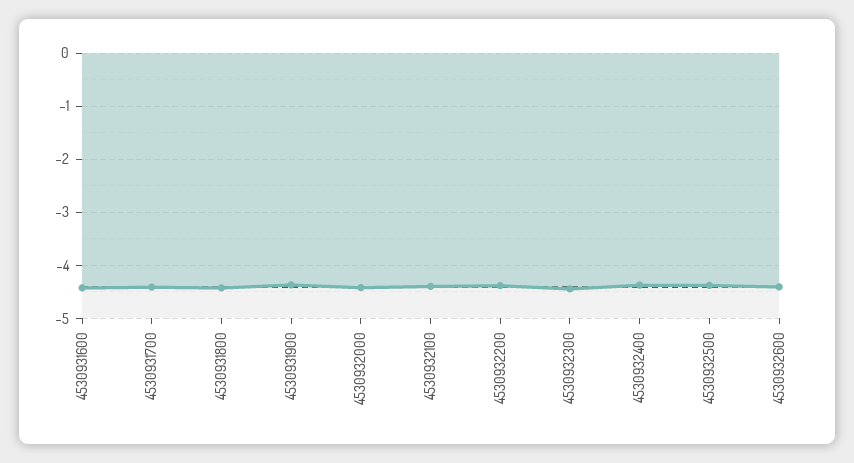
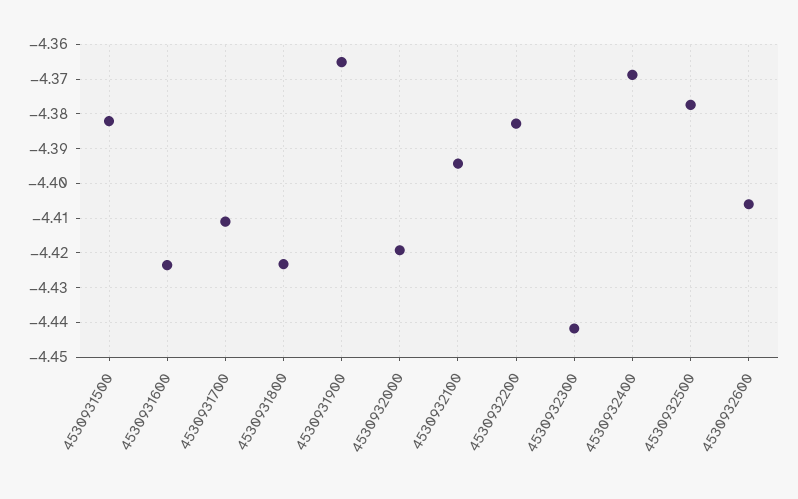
  {
    "4530931600": -4.424,
    "4530931700": -4.412,
    "4530931800": -4.424,
    "4530931900": -4.366,
    "4530932000": -4.42,
    "4530932100": -4.394,
    "4530932200": -4.382,
    "4530932300": -4.442,
    "4530932400": -4.368,
    "4530932500": -4.378,
-   "4530932600": -4.406
+   "4530932600": -4.406,
+   "4530931500": -4.382
  }

